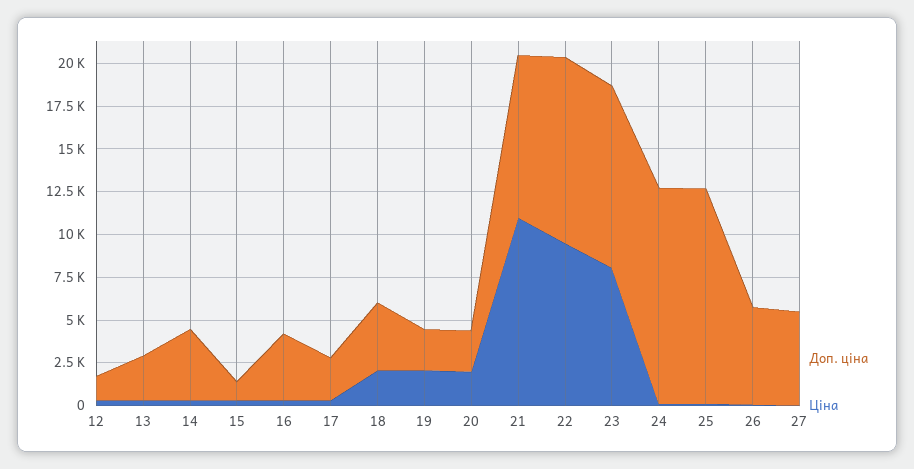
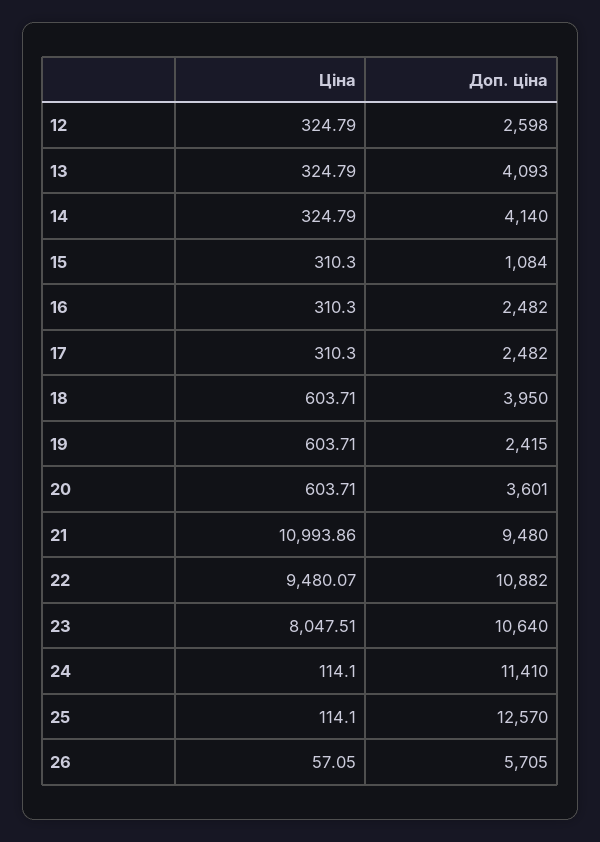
  {
    "Доп. ціна": {
-     "12": 1500,
+     "12": 2598,
-     "13": 2500,
+     "13": 4093,
      "14": 4140,
      "15": 1084,
-     "16": 4000,
+     "16": 2482,
      "17": 2482,
      "18": 3950,
      "19": 2415,
-     "20": 2500,
+     "20": 3601,
      "21": 9480,
      "22": 10882,
      "23": 10640,
-     "24": 12500,
+     "24": 11410,
      "25": 12570,
-     "26": 5705,
+     "26": 5705
-     "27": 5500
    },
    "Ціна": {
      "12": 324.79,
      "13": 324.79,
      "14": 324.79,
      "15": 310.3,
      "16": 310.3,
      "17": 310.3,
-     "18": 2000,
+     "18": 603.71,
-     "19": 2000,
+     "19": 603.71,
-     "20": 2000,
+     "20": 603.71,
      "21": 10993.86,
      "22": 9480.07,
      "23": 8047.51,
      "24": 114.1,
      "25": 114.1,
-     "26": 57.05,
+     "26": 57.05
-     "27": 0
    }
  }

